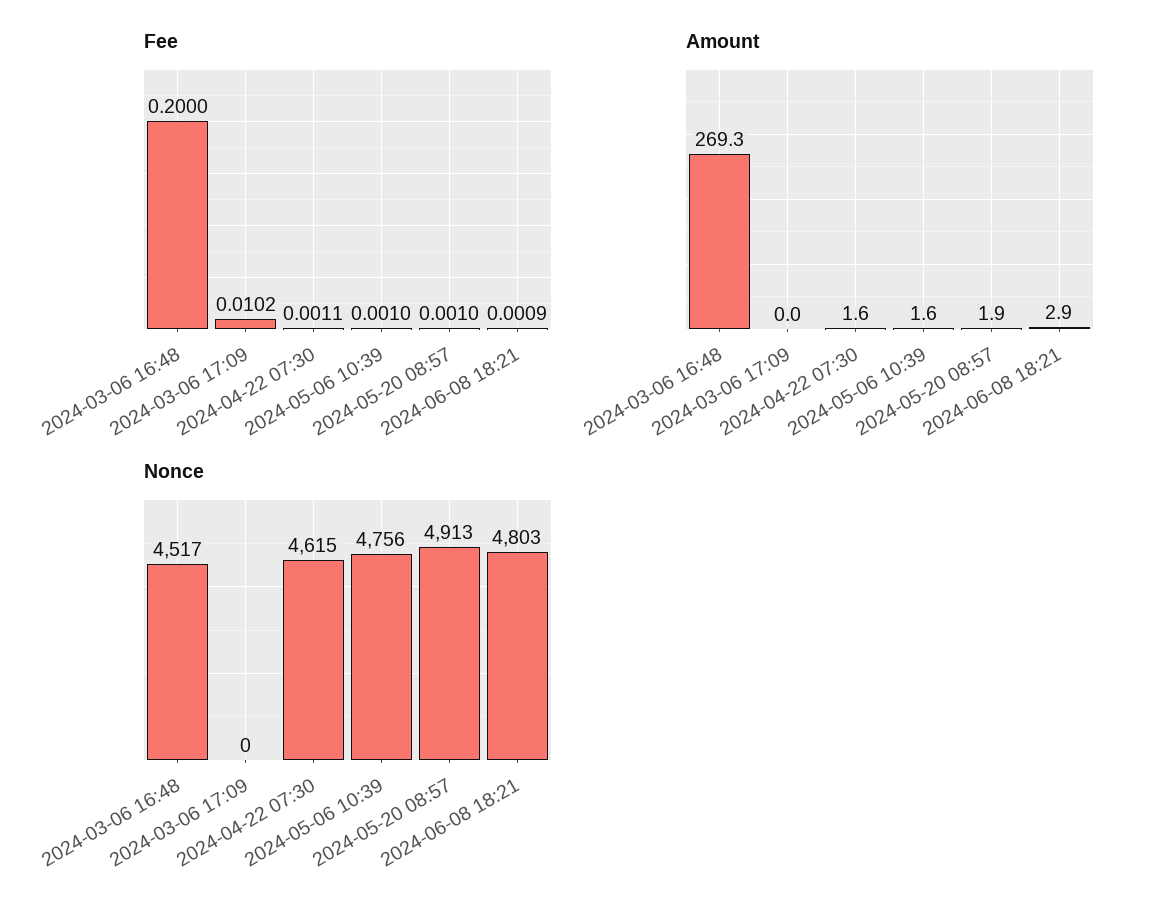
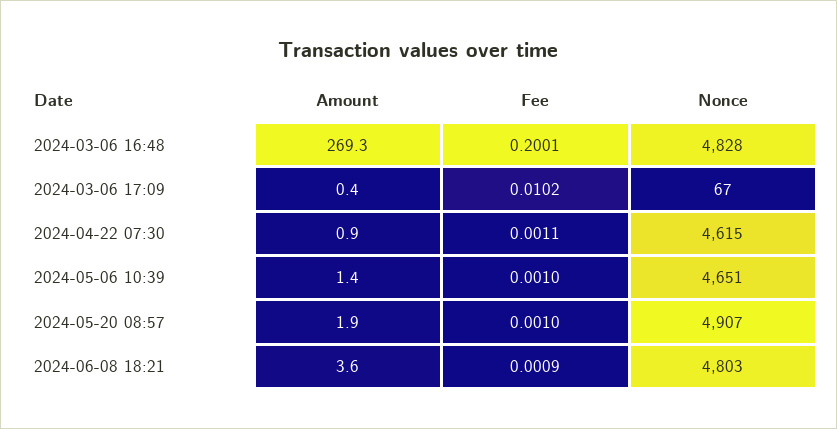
  {
    "Fee": {
-     "2024-03-06 16:48": 0.2,
+     "2024-03-06 16:48": 0.2001,
      "2024-03-06 17:09": 0.0102,
      "2024-04-22 07:30": 0.0011,
      "2024-05-06 10:39": 0.001,
      "2024-05-20 08:57": 0.001,
      "2024-06-08 18:21": 0.0009
    },
    "Amount": {
      "2024-03-06 16:48": 269.3,
-     "2024-03-06 17:09": 0,
+     "2024-03-06 17:09": 0.4,
-     "2024-04-22 07:30": 1.6,
+     "2024-04-22 07:30": 0.9,
-     "2024-05-06 10:39": 1.6,
+     "2024-05-06 10:39": 1.4,
      "2024-05-20 08:57": 1.9,
-     "2024-06-08 18:21": 2.9
+     "2024-06-08 18:21": 3.6
    },
    "Nonce": {
-     "2024-03-06 16:48": 4517,
+     "2024-03-06 16:48": 4828,
-     "2024-03-06 17:09": 0,
+     "2024-03-06 17:09": 67,
      "2024-04-22 07:30": 4615,
-     "2024-05-06 10:39": 4756,
+     "2024-05-06 10:39": 4651,
-     "2024-05-20 08:57": 4913,
+     "2024-05-20 08:57": 4907,
      "2024-06-08 18:21": 4803
    }
  }

